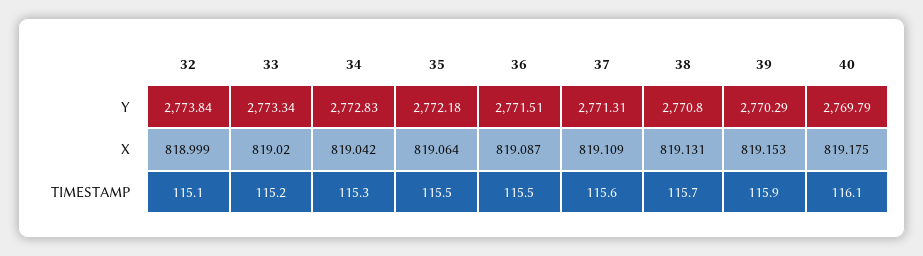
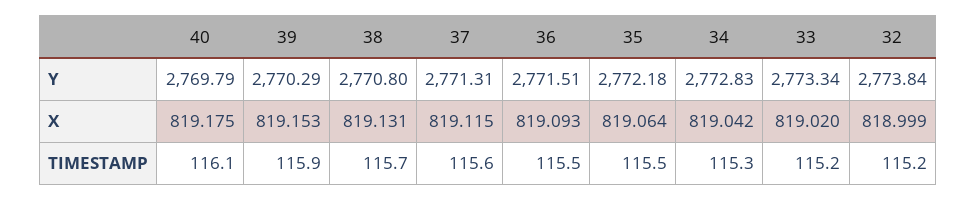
  {
    "32": {
      "Y": 2773.84,
      "X": 818.999,
-     "TIMESTAMP": 115.1
+     "TIMESTAMP": 115.2
    },
    "33": {
      "Y": 2773.34,
      "X": 819.02,
      "TIMESTAMP": 115.2
    },
    "34": {
      "Y": 2772.83,
      "X": 819.042,
      "TIMESTAMP": 115.3
    },
    "35": {
      "Y": 2772.18,
      "X": 819.064,
      "TIMESTAMP": 115.5
    },
    "36": {
      "Y": 2771.51,
-     "X": 819.087,
+     "X": 819.093,
      "TIMESTAMP": 115.5
    },
    "37": {
      "Y": 2771.31,
-     "X": 819.109,
+     "X": 819.115,
      "TIMESTAMP": 115.6
    },
    "38": {
      "Y": 2770.8,
      "X": 819.131,
      "TIMESTAMP": 115.7
    },
    "39": {
      "Y": 2770.29,
      "X": 819.153,
      "TIMESTAMP": 115.9
    },
    "40": {
      "Y": 2769.79,
      "X": 819.175,
      "TIMESTAMP": 116.1
    }
  }

